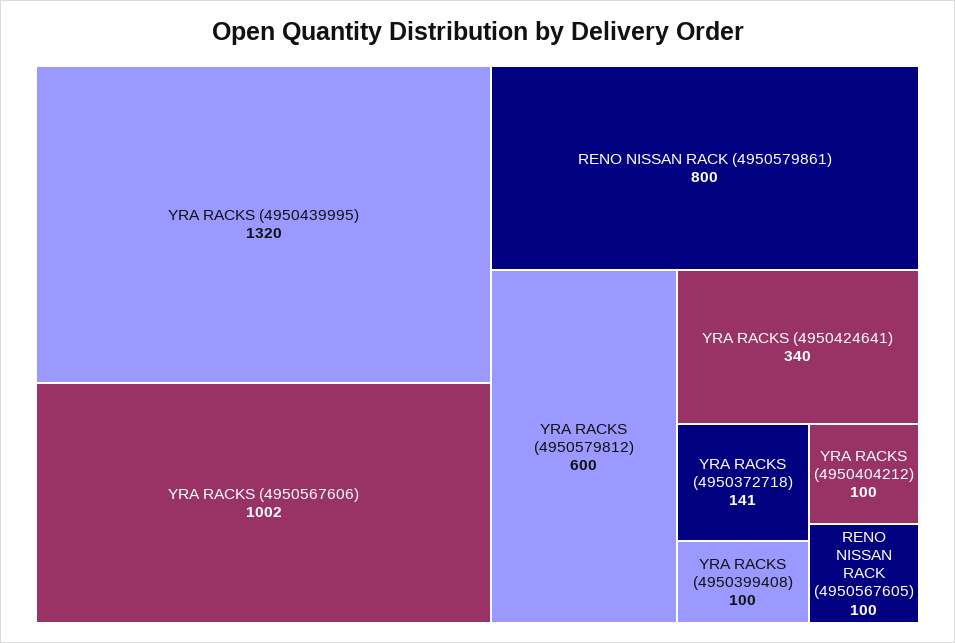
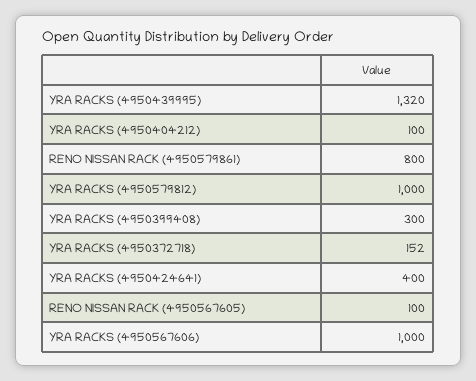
  {
    "YRA RACKS (4950439995)": 1320,
-   "YRA RACKS (4950567606)": 1002,
+   "YRA RACKS (4950567606)": 1000,
    "RENO NISSAN RACK (4950579861)": 800,
-   "YRA RACKS (4950579812)": 600,
+   "YRA RACKS (4950579812)": 1000,
-   "YRA RACKS (4950424641)": 340,
+   "YRA RACKS (4950424641)": 400,
-   "YRA RACKS (4950372718)": 141,
+   "YRA RACKS (4950372718)": 152,
-   "YRA RACKS (4950399408)": 100,
+   "YRA RACKS (4950399408)": 300,
    "YRA RACKS (4950404212)": 100,
    "RENO NISSAN RACK (4950567605)": 100
  }

